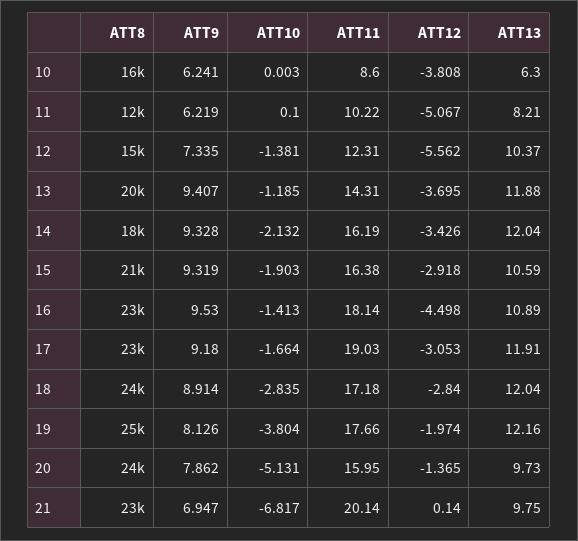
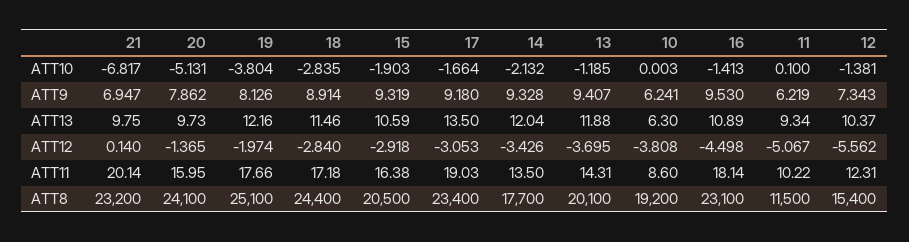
  {
    "ATT8": {
-     "10": 16000,
+     "10": 19200,
      "11": 11500,
      "12": 15400,
      "13": 20100,
      "14": 17700,
      "15": 20500,
      "16": 23100,
      "17": 23400,
      "18": 24400,
      "19": 25100,
      "20": 24100,
      "21": 23200
    },
    "ATT9": {
      "10": 6.241,
      "11": 6.219,
-     "12": 7.335,
+     "12": 7.343,
      "13": 9.407,
      "14": 9.328,
      "15": 9.319,
      "16": 9.53,
      "17": 9.18,
      "18": 8.914,
      "19": 8.126,
      "20": 7.862,
      "21": 6.947
    },
    "ATT10": {
      "10": 0.003,
      "11": 0.1,
      "12": -1.381,
      "13": -1.185,
      "14": -2.132,
      "15": -1.903,
      "16": -1.413,
      "17": -1.664,
      "18": -2.835,
      "19": -3.804,
      "20": -5.131,
      "21": -6.817
    },
    "ATT11": {
      "10": 8.6,
      "11": 10.22,
      "12": 12.31,
      "13": 14.31,
-     "14": 16.19,
+     "14": 13.5,
      "15": 16.38,
      "16": 18.14,
      "17": 19.03,
      "18": 17.18,
      "19": 17.66,
      "20": 15.95,
      "21": 20.14
    },
    "ATT12": {
      "10": -3.808,
      "11": -5.067,
      "12": -5.562,
      "13": -3.695,
      "14": -3.426,
      "15": -2.918,
      "16": -4.498,
      "17": -3.053,
      "18": -2.84,
      "19": -1.974,
      "20": -1.365,
      "21": 0.14
    },
    "ATT13": {
      "10": 6.3,
-     "11": 8.21,
+     "11": 9.34,
      "12": 10.37,
      "13": 11.88,
      "14": 12.04,
      "15": 10.59,
      "16": 10.89,
-     "17": 11.91,
+     "17": 13.5,
-     "18": 12.04,
+     "18": 11.46,
      "19": 12.16,
      "20": 9.73,
      "21": 9.75
    }
  }

